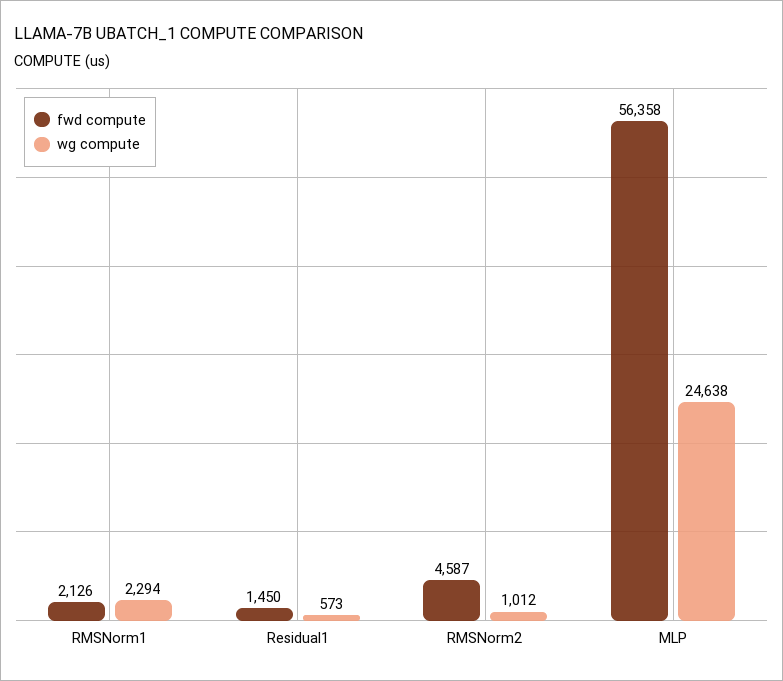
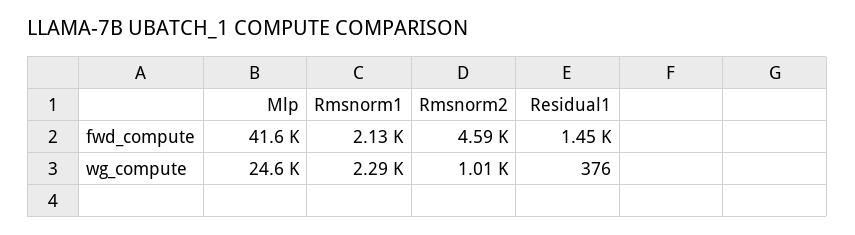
  {
    "fwd compute": {
      "RMSNorm1": 2126,
      "Residual1": 1450,
      "RMSNorm2": 4587,
-     "MLP": 56358
+     "MLP": 41600
    },
    "wg compute": {
      "RMSNorm1": 2294,
-     "Residual1": 573,
+     "Residual1": 376,
      "RMSNorm2": 1012,
      "MLP": 24638
    }
  }

